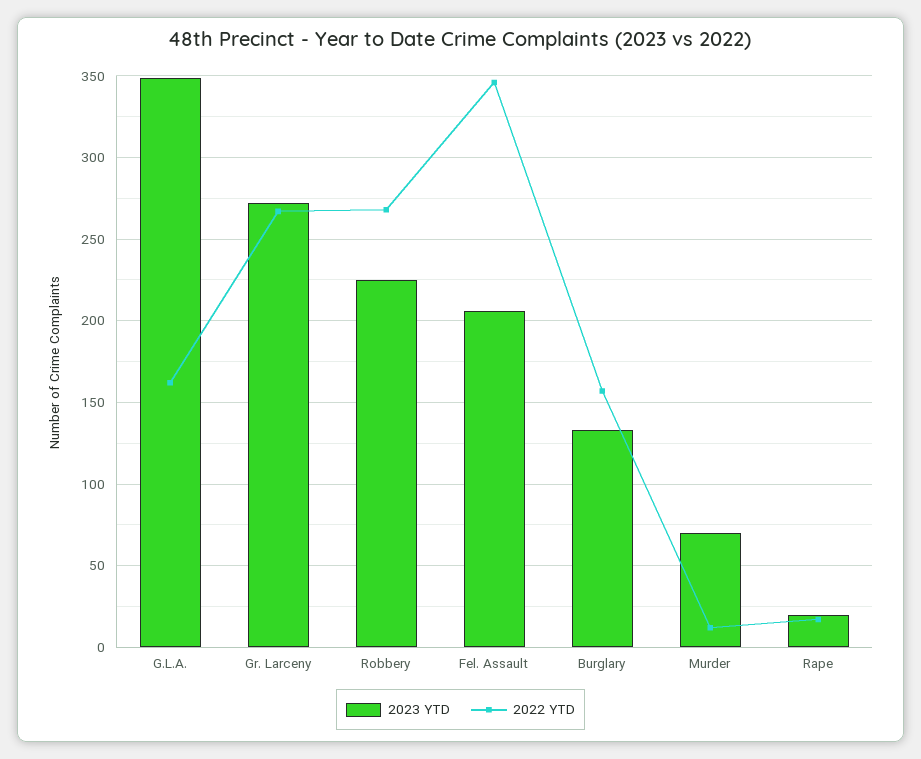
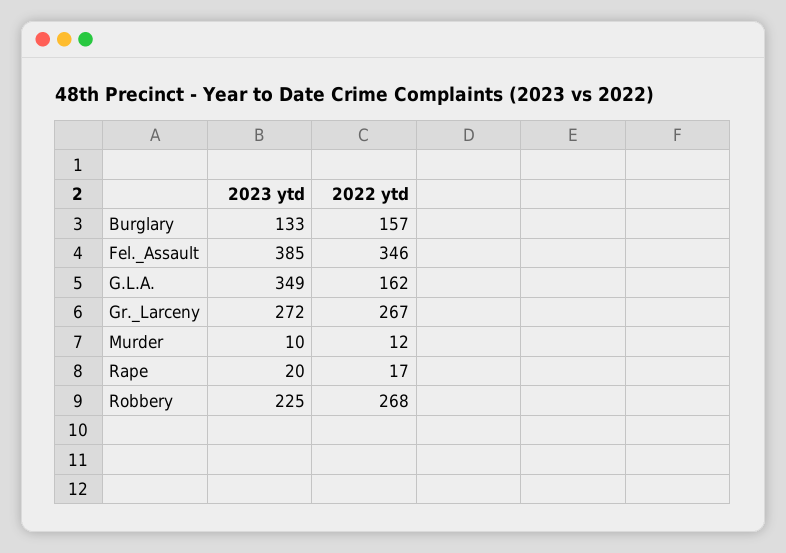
  {
    "2023 YTD": {
      "G.L.A.": 349,
      "Gr. Larceny": 272,
      "Robbery": 225,
-     "Fel. Assault": 205,
+     "Fel. Assault": 385,
      "Burglary": 133,
-     "Murder": 70,
+     "Murder": 10,
      "Rape": 20
    },
    "2022 YTD": {
      "G.L.A.": 162,
      "Gr. Larceny": 267,
      "Robbery": 268,
      "Fel. Assault": 346,
      "Burglary": 157,
      "Murder": 12,
      "Rape": 17
    }
  }

